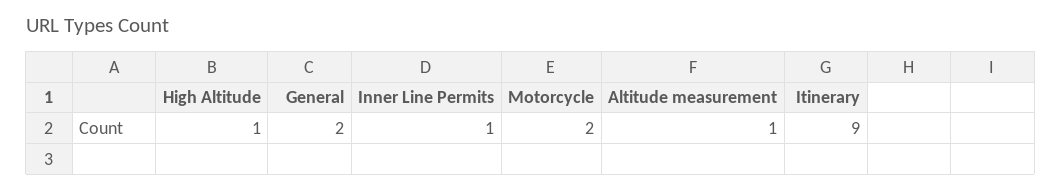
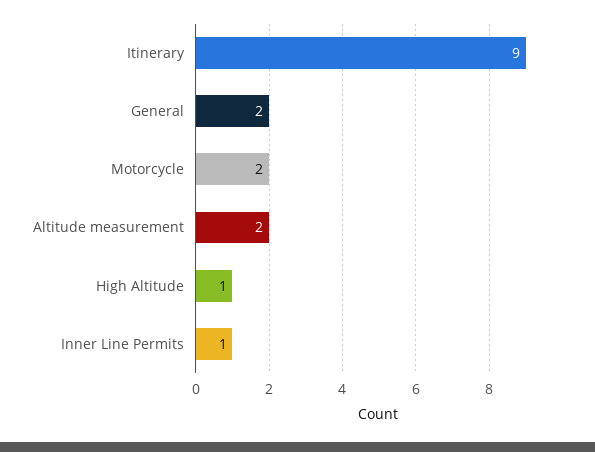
  {
    "High Altitude": 1,
    "General": 2,
    "Inner Line Permits": 1,
    "Motorcycle": 2,
-   "Altitude measurement": 1,
+   "Altitude measurement": 2,
    "Itinerary": 9
  }

